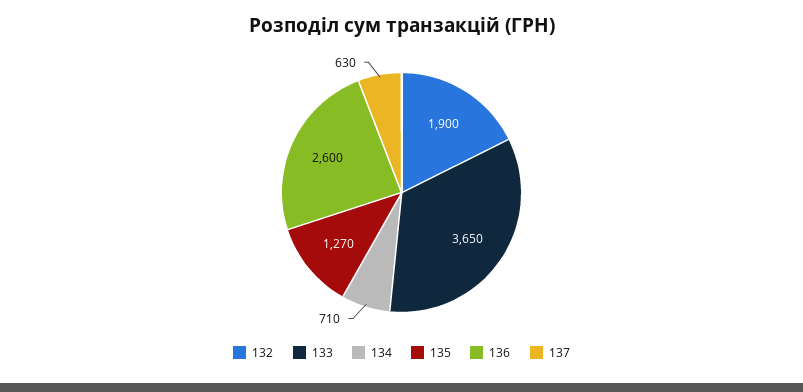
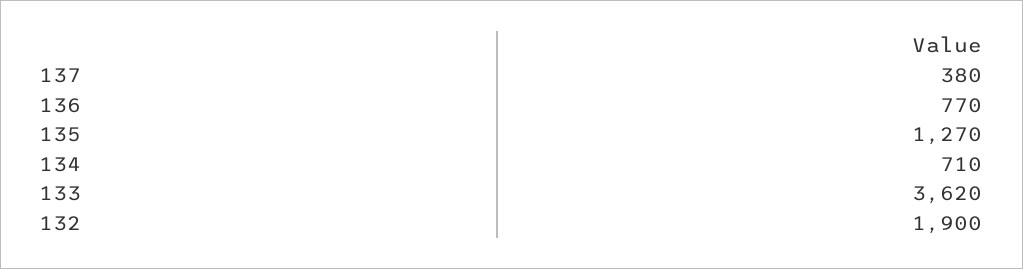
  {
    "132": 1900,
-   "133": 3650,
+   "133": 3620,
    "134": 710,
    "135": 1270,
-   "136": 2600,
+   "136": 770,
-   "137": 630
+   "137": 380
  }

